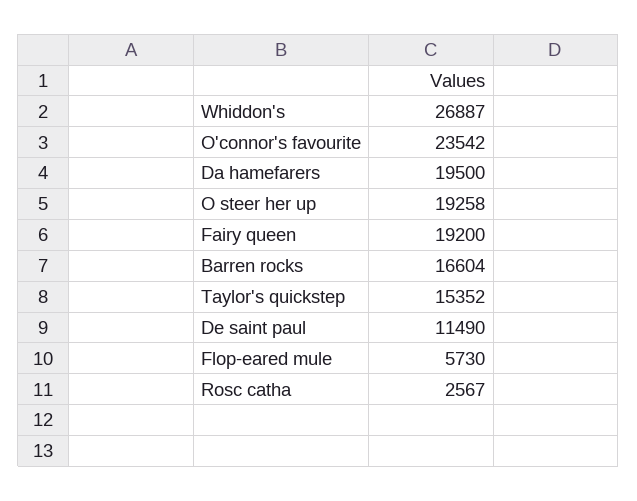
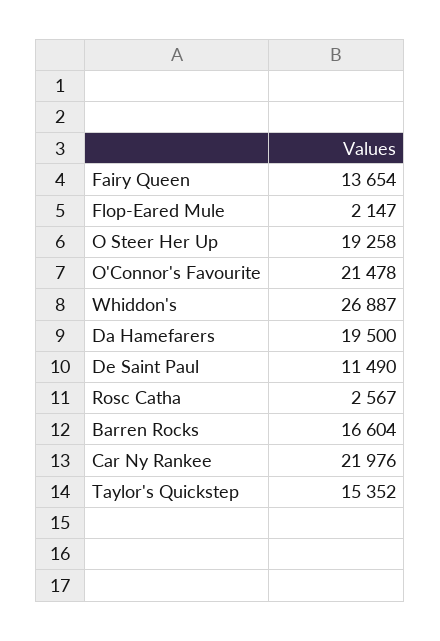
  {
    "Whiddon's": 26887,
-   "O'connor's favourite": 23542,
+   "O'connor's favourite": 21478,
    "Da hamefarers": 19500,
    "O steer her up": 19258,
-   "Fairy queen": 19200,
+   "Fairy queen": 13654,
    "Barren rocks": 16604,
    "Taylor's quickstep": 15352,
    "De saint paul": 11490,
-   "Flop-eared mule": 5730,
+   "Flop-eared mule": 2147,
-   "Rosc catha": 2567
+   "Rosc catha": 2567,
+   "Car Ny Rankee": 21976
  }

